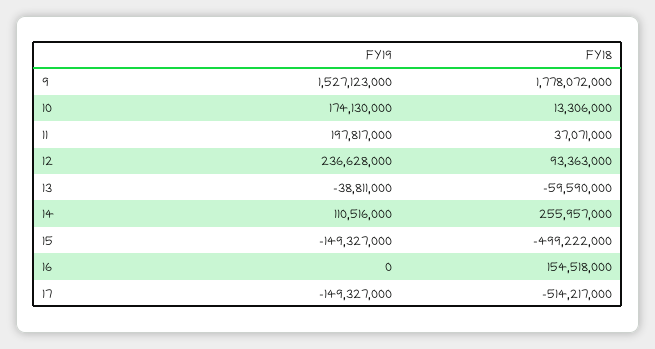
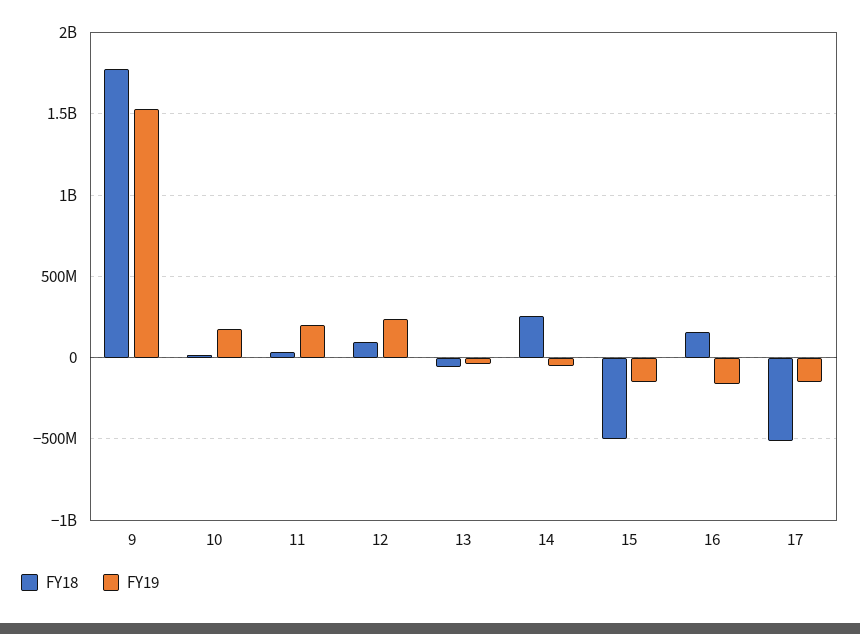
  {
    "FY19": {
      "9": 1527123000,
      "10": 174130000,
      "11": 197817000,
      "12": 236628000,
      "13": -38811000,
-     "14": 110516000,
+     "14": -50000000,
      "15": -149327000,
-     "16": 0,
+     "16": -150000000,
      "17": -149327000
    },
    "FY18": {
      "9": 1778072000,
      "10": 13306000,
      "11": 37071000,
      "12": 93363000,
      "13": -59590000,
      "14": 255957000,
      "15": -499222000,
      "16": 154518000,
      "17": -514217000
    }
  }

